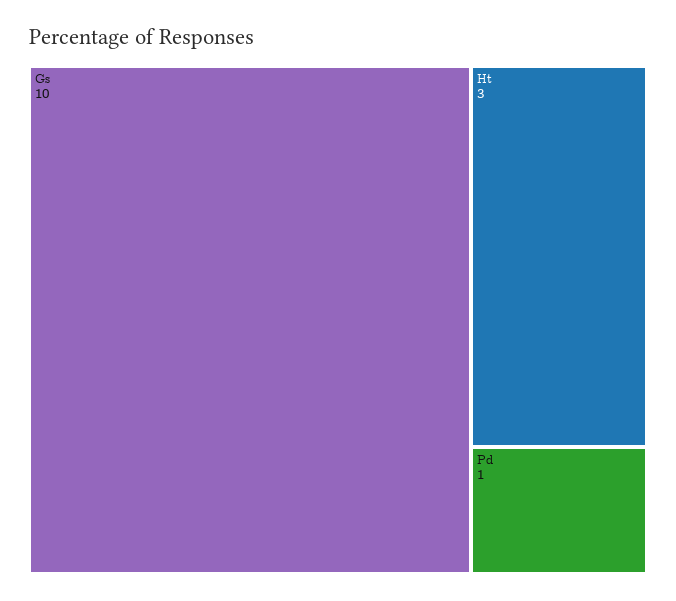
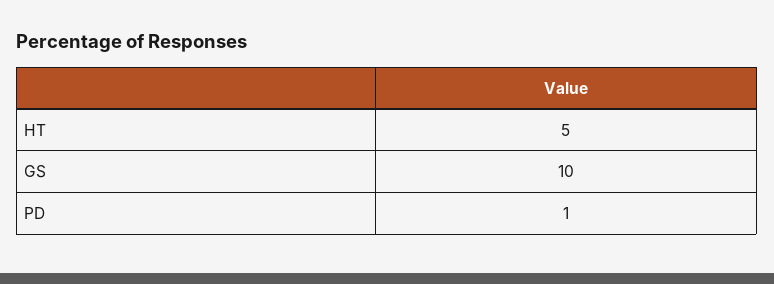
  {
    "Gs": 10,
-   "Ht": 3,
+   "Ht": 5,
    "Pd": 1
  }

